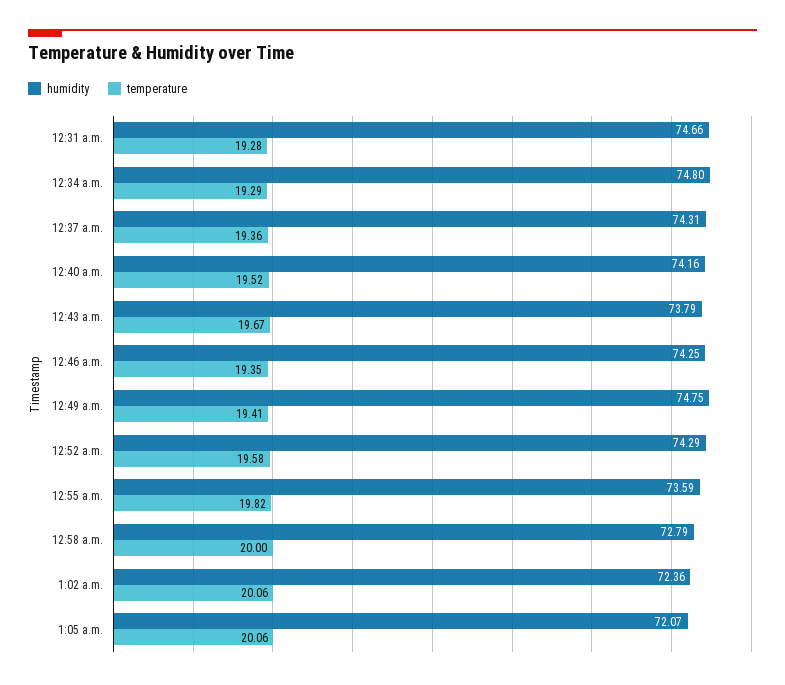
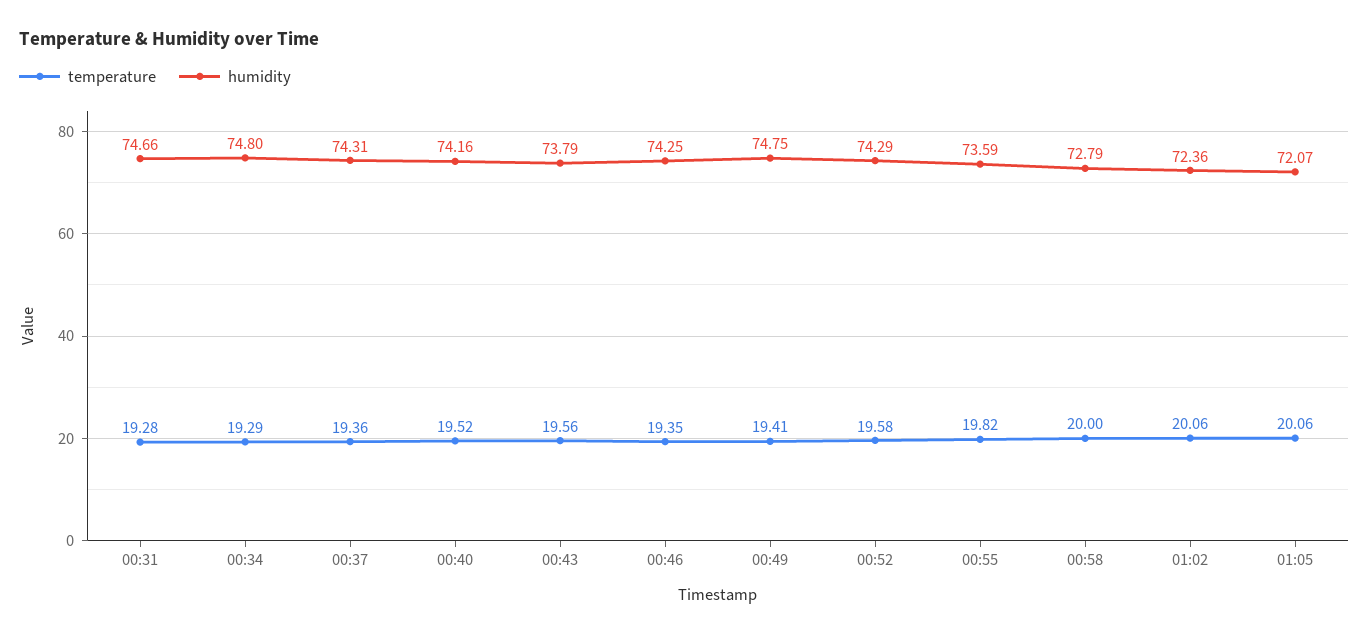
  {
    "humidity": {
      "12:31 a.m.": 74.66,
      "12:34 a.m.": 74.8,
      "12:37 a.m.": 74.31,
      "12:40 a.m.": 74.16,
      "12:43 a.m.": 73.79,
      "12:46 a.m.": 74.25,
      "12:49 a.m.": 74.75,
      "12:52 a.m.": 74.29,
      "12:55 a.m.": 73.59,
      "12:58 a.m.": 72.79,
      "1:02 a.m.": 72.36,
      "1:05 a.m.": 72.07
    },
    "temperature": {
      "12:31 a.m.": 19.28,
      "12:34 a.m.": 19.29,
      "12:37 a.m.": 19.36,
      "12:40 a.m.": 19.52,
-     "12:43 a.m.": 19.67,
+     "12:43 a.m.": 19.56,
      "12:46 a.m.": 19.35,
      "12:49 a.m.": 19.41,
      "12:52 a.m.": 19.58,
      "12:55 a.m.": 19.82,
      "12:58 a.m.": 20,
      "1:02 a.m.": 20.06,
      "1:05 a.m.": 20.06
    }
  }

